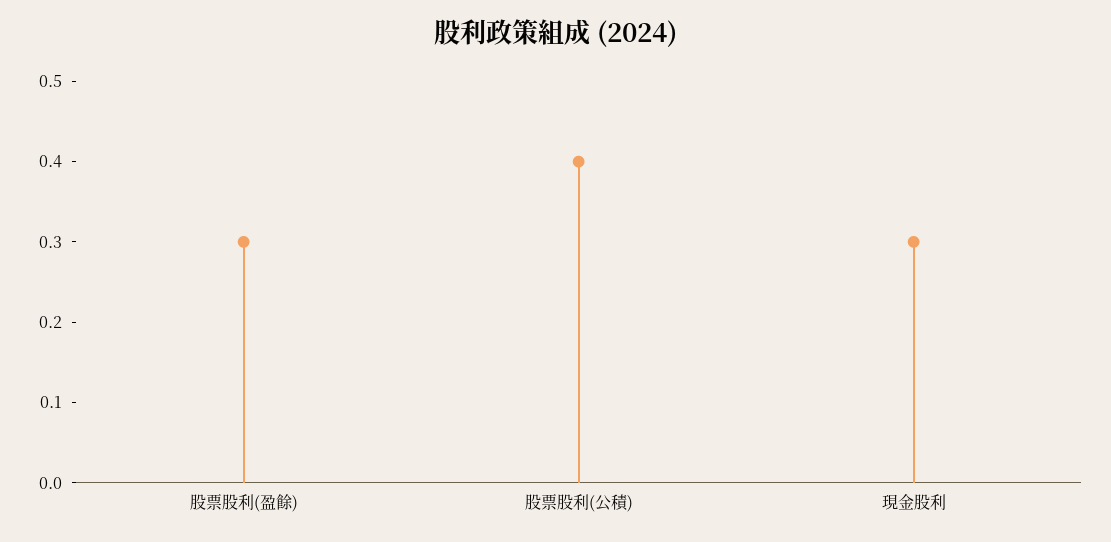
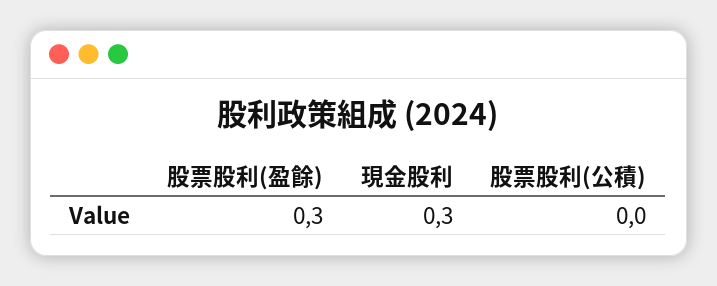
  {
    "股票股利(盈餘)": 0.3,
-   "股票股利(公積)": 0.4,
+   "股票股利(公積)": 0,
    "現金股利": 0.3
  }

